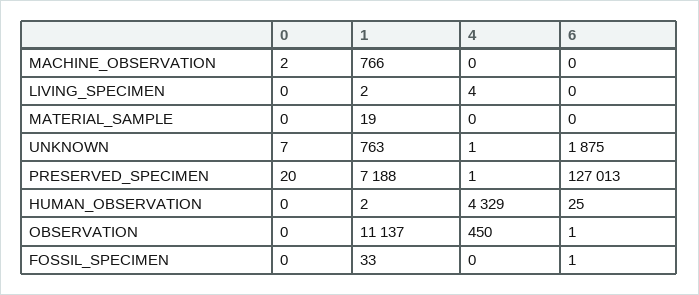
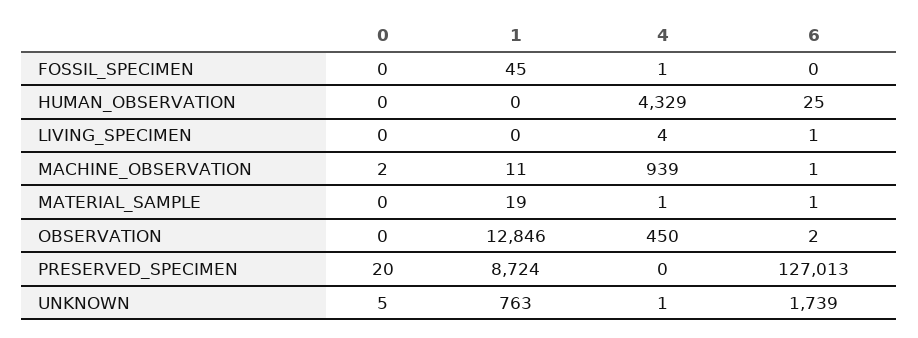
  {
    "0": {
      "MACHINE_OBSERVATION": 2,
      "LIVING_SPECIMEN": 0,
      "MATERIAL_SAMPLE": 0,
-     "UNKNOWN": 7,
+     "UNKNOWN": 5,
      "PRESERVED_SPECIMEN": 20,
      "HUMAN_OBSERVATION": 0,
      "OBSERVATION": 0,
      "FOSSIL_SPECIMEN": 0
    },
    "1": {
-     "MACHINE_OBSERVATION": 766,
+     "MACHINE_OBSERVATION": 11,
-     "LIVING_SPECIMEN": 2,
+     "LIVING_SPECIMEN": 0,
      "MATERIAL_SAMPLE": 19,
      "UNKNOWN": 763,
-     "PRESERVED_SPECIMEN": 7188,
+     "PRESERVED_SPECIMEN": 8724,
-     "HUMAN_OBSERVATION": 2,
+     "HUMAN_OBSERVATION": 0,
-     "OBSERVATION": 11137,
+     "OBSERVATION": 12846,
-     "FOSSIL_SPECIMEN": 33
+     "FOSSIL_SPECIMEN": 45
    },
    "4": {
-     "MACHINE_OBSERVATION": 0,
+     "MACHINE_OBSERVATION": 939,
      "LIVING_SPECIMEN": 4,
-     "MATERIAL_SAMPLE": 0,
+     "MATERIAL_SAMPLE": 1,
      "UNKNOWN": 1,
-     "PRESERVED_SPECIMEN": 1,
+     "PRESERVED_SPECIMEN": 0,
      "HUMAN_OBSERVATION": 4329,
      "OBSERVATION": 450,
-     "FOSSIL_SPECIMEN": 0
+     "FOSSIL_SPECIMEN": 1
    },
    "6": {
-     "MACHINE_OBSERVATION": 0,
+     "MACHINE_OBSERVATION": 1,
-     "LIVING_SPECIMEN": 0,
+     "LIVING_SPECIMEN": 1,
-     "MATERIAL_SAMPLE": 0,
+     "MATERIAL_SAMPLE": 1,
-     "UNKNOWN": 1875,
+     "UNKNOWN": 1739,
      "PRESERVED_SPECIMEN": 127013,
      "HUMAN_OBSERVATION": 25,
-     "OBSERVATION": 1,
+     "OBSERVATION": 2,
-     "FOSSIL_SPECIMEN": 1
+     "FOSSIL_SPECIMEN": 0
    }
  }

